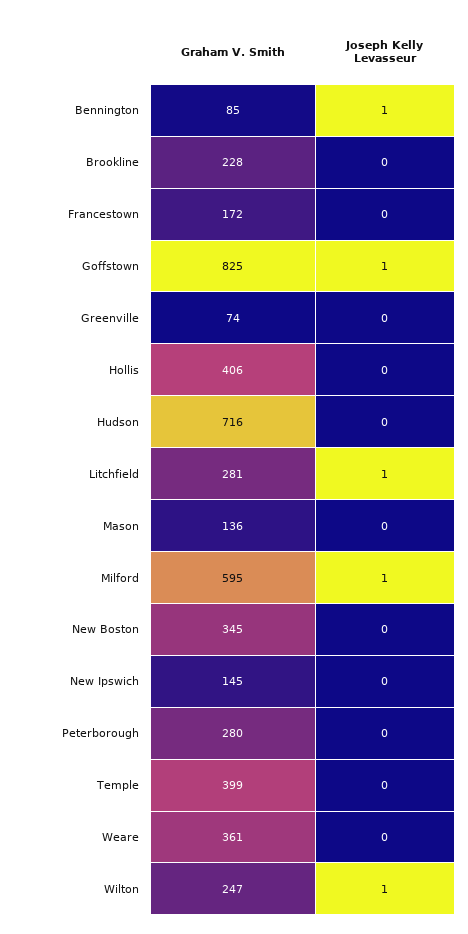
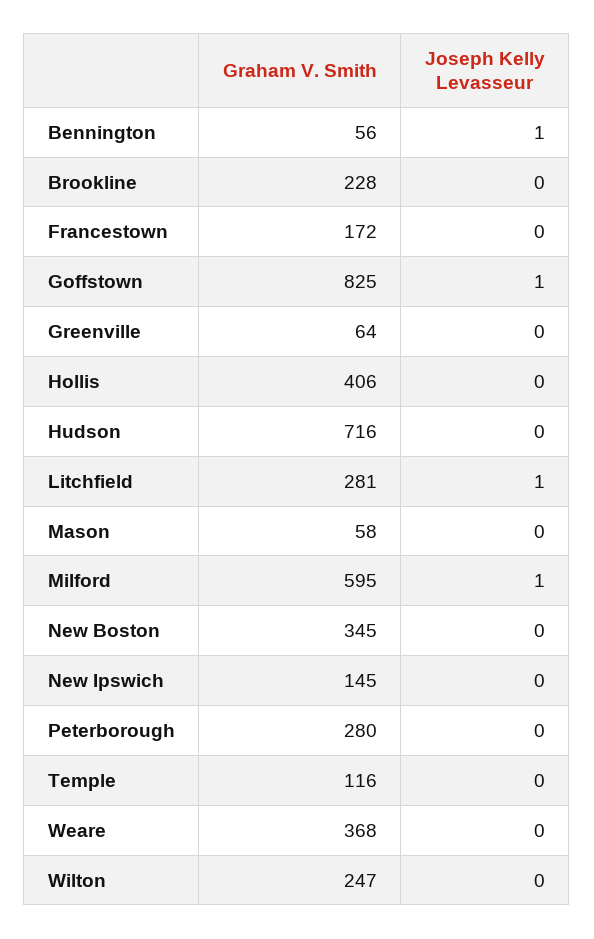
  {
    "Graham V. Smith": {
-     "Bennington": 85,
+     "Bennington": 56,
      "Brookline": 228,
      "Francestown": 172,
      "Goffstown": 825,
-     "Greenville": 74,
+     "Greenville": 64,
      "Hollis": 406,
      "Hudson": 716,
      "Litchfield": 281,
-     "Mason": 136,
+     "Mason": 58,
      "Milford": 595,
      "New Boston": 345,
      "New Ipswich": 145,
      "Peterborough": 280,
-     "Temple": 399,
+     "Temple": 116,
-     "Weare": 361,
+     "Weare": 368,
      "Wilton": 247
    },
    "Joseph Kelly Levasseur": {
      "Bennington": 1,
      "Brookline": 0,
      "Francestown": 0,
      "Goffstown": 1,
      "Greenville": 0,
      "Hollis": 0,
      "Hudson": 0,
      "Litchfield": 1,
      "Mason": 0,
      "Milford": 1,
      "New Boston": 0,
      "New Ipswich": 0,
      "Peterborough": 0,
      "Temple": 0,
      "Weare": 0,
-     "Wilton": 1
+     "Wilton": 0
    }
  }

